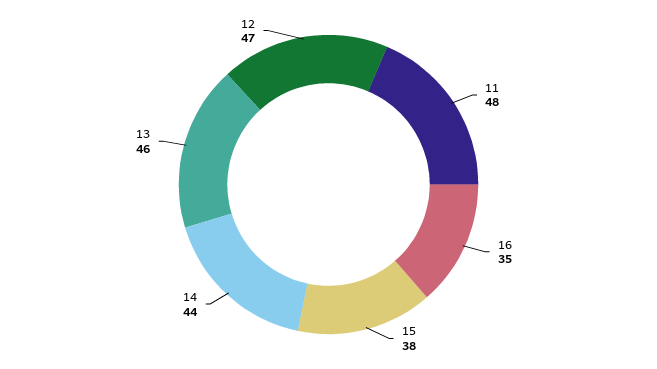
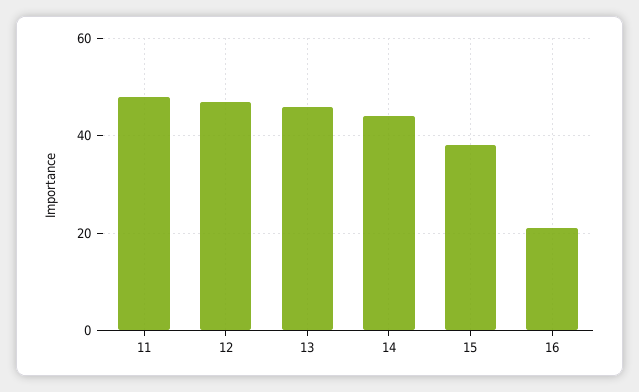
  {
    "11": 48,
-   "16": 35,
+   "16": 20,
    "15": 38,
    "14": 44,
    "13": 46,
    "12": 47
  }

